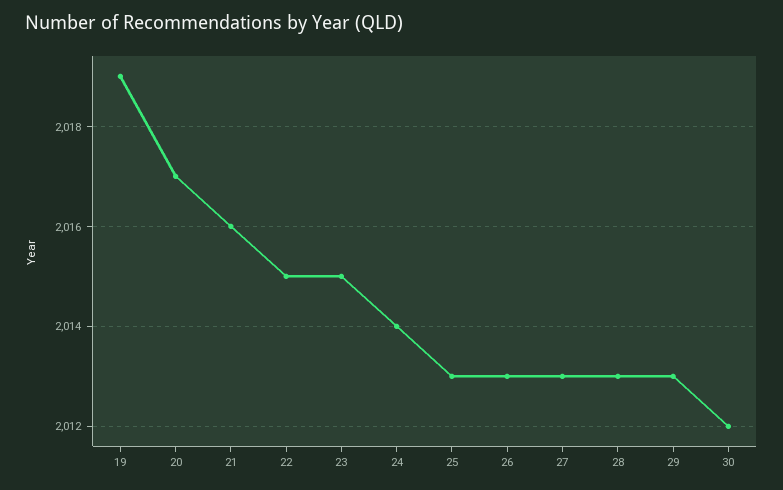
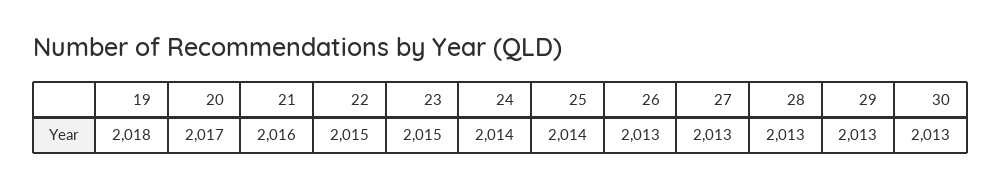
  {
-   "19": 2019,
+   "19": 2018,
    "20": 2017,
    "21": 2016,
    "22": 2015,
    "23": 2015,
    "24": 2014,
-   "25": 2013,
+   "25": 2014,
    "26": 2013,
    "27": 2013,
    "28": 2013,
    "29": 2013,
-   "30": 2012
+   "30": 2013
  }

